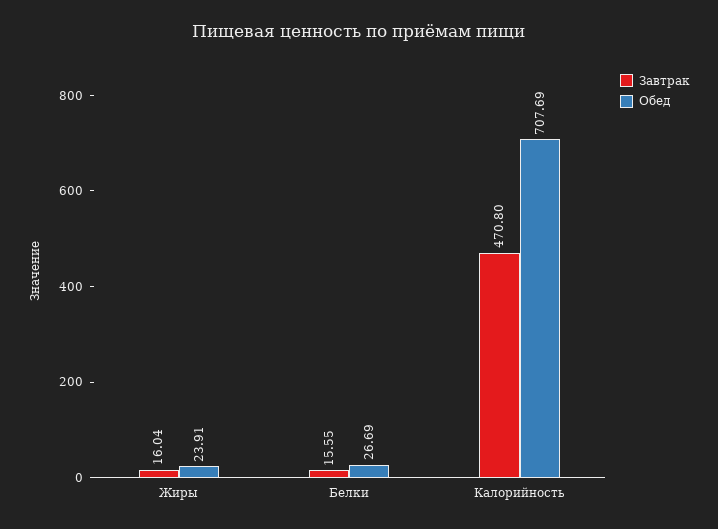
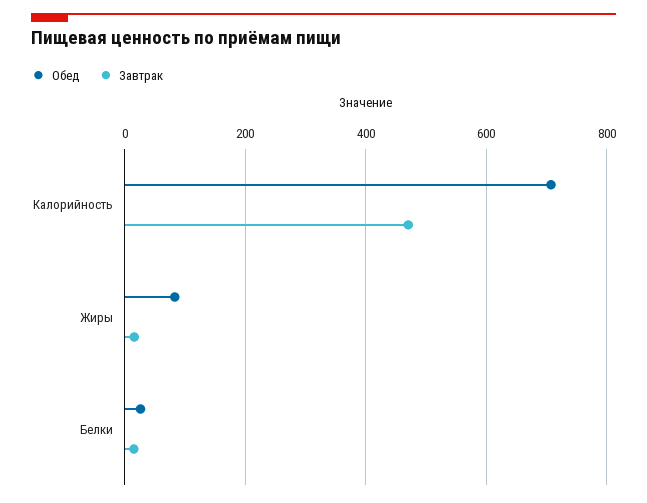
  {
    "Завтрак": {
      "Жиры": 16.04,
      "Белки": 15.55,
      "Калорийность": 470.8
    },
    "Обед": {
-     "Жиры": 23.91,
+     "Жиры": 80,
      "Белки": 26.69,
      "Калорийность": 707.69
    }
  }

